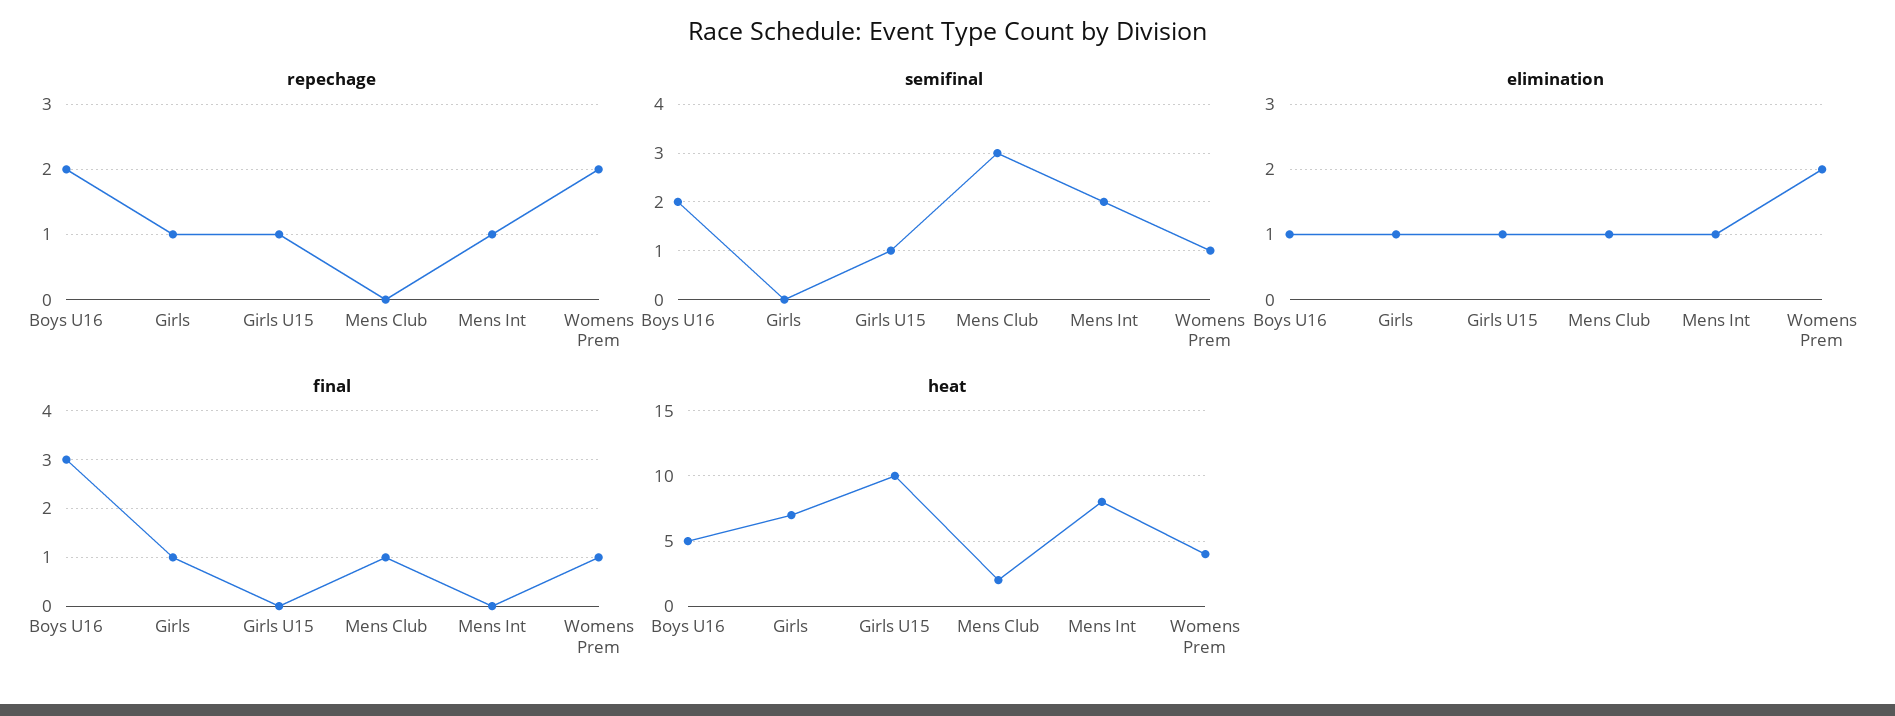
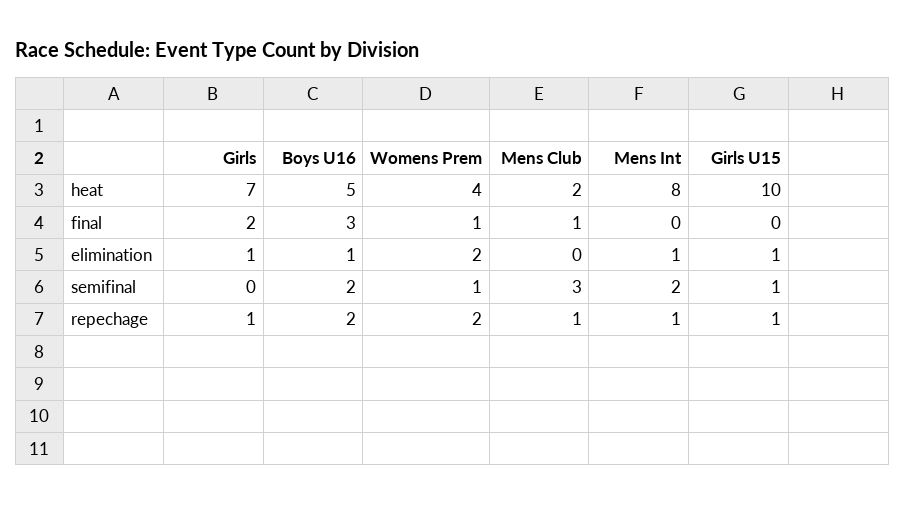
  {
    "repechage": {
      "Boys U16": 2,
      "Girls": 1,
      "Girls U15": 1,
-     "Mens Club": 0,
+     "Mens Club": 1,
      "Mens Int": 1,
      "Womens Prem": 2
    },
    "semifinal": {
      "Boys U16": 2,
      "Girls": 0,
      "Girls U15": 1,
      "Mens Club": 3,
      "Mens Int": 2,
      "Womens Prem": 1
    },
    "elimination": {
      "Boys U16": 1,
      "Girls": 1,
      "Girls U15": 1,
-     "Mens Club": 1,
+     "Mens Club": 0,
      "Mens Int": 1,
      "Womens Prem": 2
    },
    "final": {
      "Boys U16": 3,
-     "Girls": 1,
+     "Girls": 2,
      "Girls U15": 0,
      "Mens Club": 1,
      "Mens Int": 0,
      "Womens Prem": 1
    },
    "heat": {
      "Boys U16": 5,
      "Girls": 7,
      "Girls U15": 10,
      "Mens Club": 2,
      "Mens Int": 8,
      "Womens Prem": 4
    }
  }

